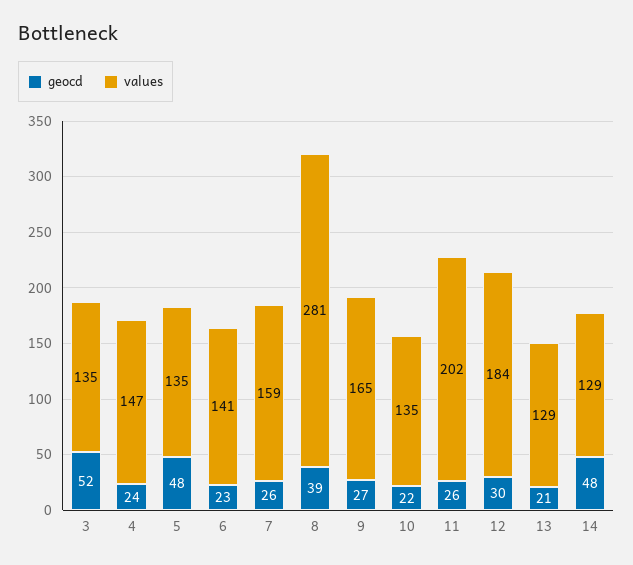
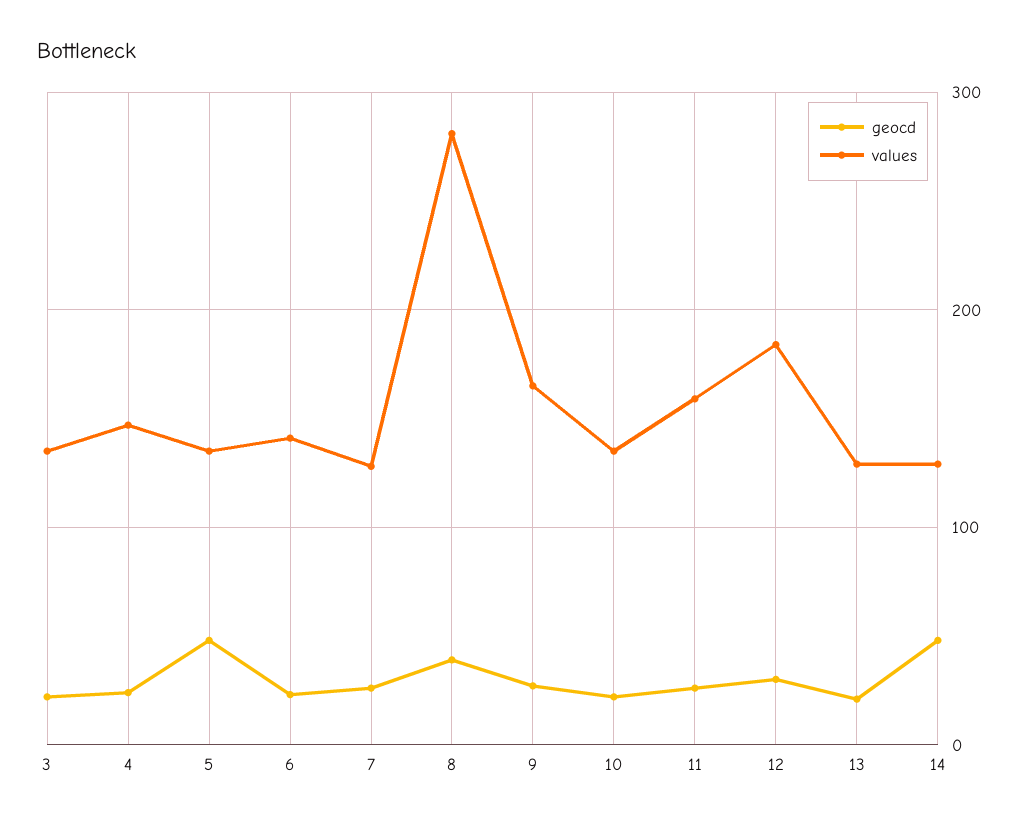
  {
    "geocd": {
-     "3": 52,
+     "3": 20,
      "4": 24,
      "5": 48,
      "6": 23,
      "7": 26,
      "8": 39,
      "9": 27,
      "10": 22,
      "11": 26,
      "12": 30,
      "13": 21,
      "14": 48
    },
    "values": {
      "3": 135,
      "4": 147,
      "5": 135,
      "6": 141,
-     "7": 159,
+     "7": 130,
      "8": 281,
      "9": 165,
      "10": 135,
-     "11": 202,
+     "11": 160,
      "12": 184,
      "13": 129,
      "14": 129
    }
  }

